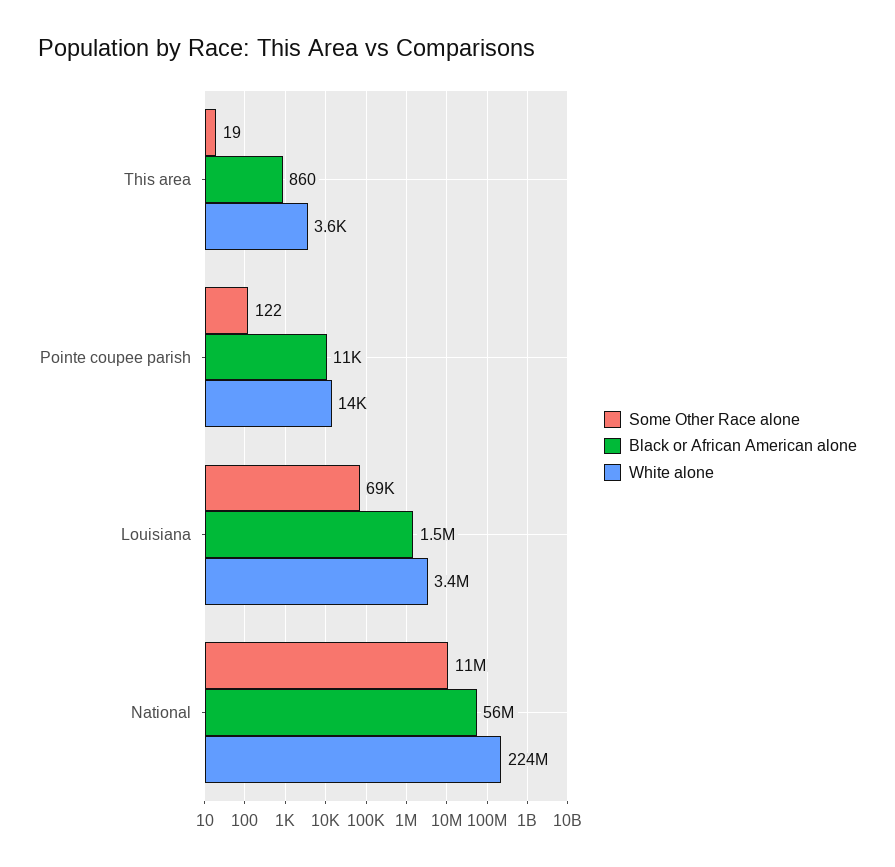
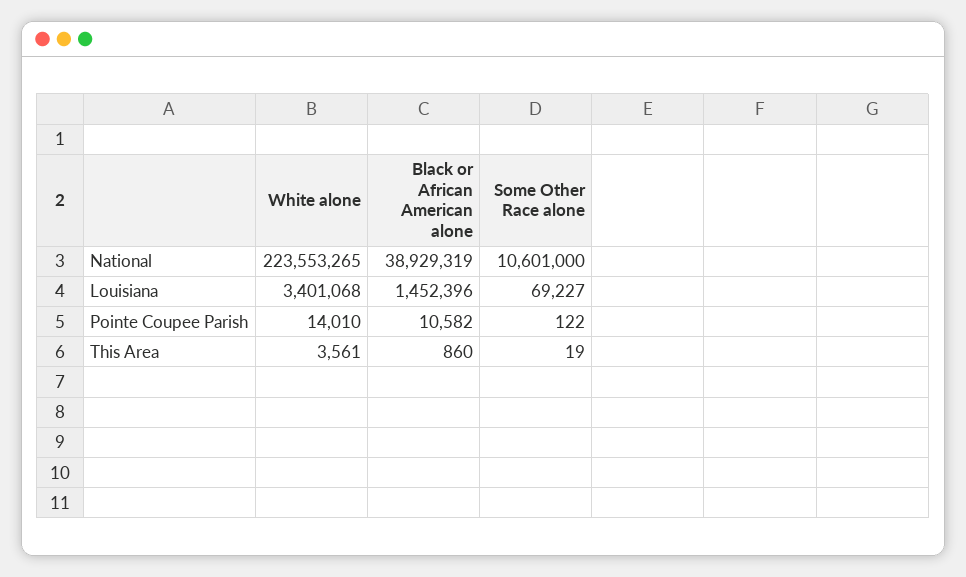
  {
    "Some Other Race alone": {
      "This area": 19,
      "Pointe coupee parish": 122,
      "Louisiana": 69227,
      "National": 10601000
    },
    "Black or African American alone": {
      "This area": 860,
      "Pointe coupee parish": 10582,
      "Louisiana": 1452396,
-     "National": 56000000
+     "National": 38929319
    },
    "White alone": {
      "This area": 3561,
      "Pointe coupee parish": 14010,
      "Louisiana": 3401068,
      "National": 223553265
    }
  }

